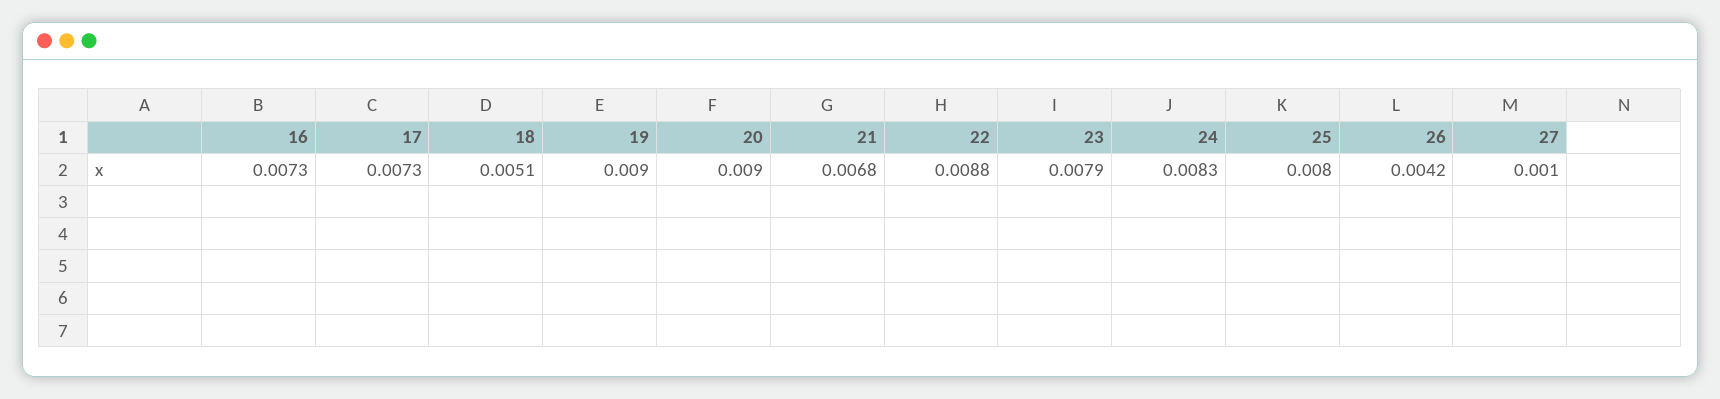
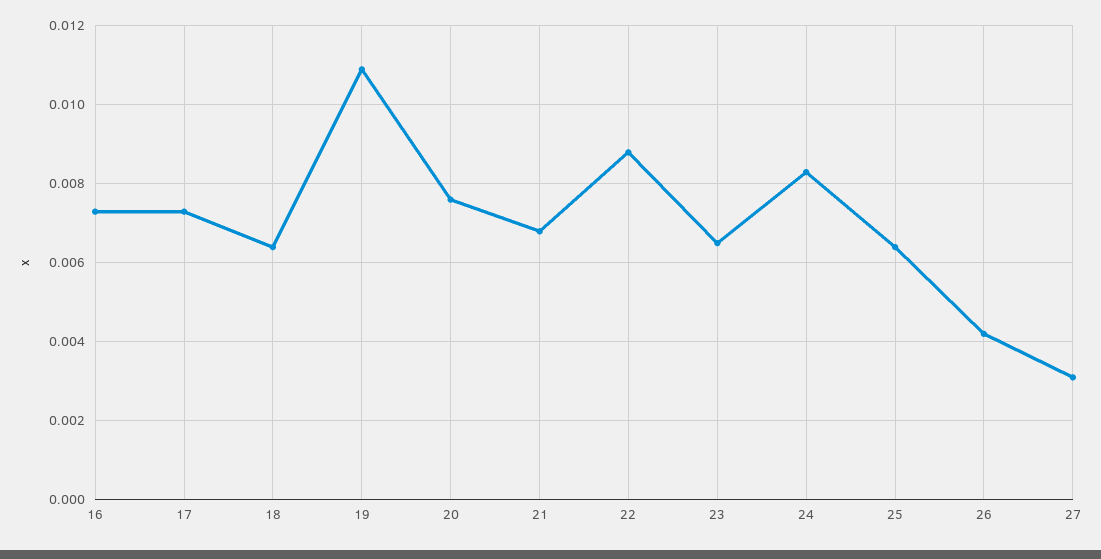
  {
    "16": 0.0073,
    "17": 0.0073,
-   "18": 0.0051,
+   "18": 0.0065,
-   "19": 0.009,
+   "19": 0.011,
-   "20": 0.009,
+   "20": 0.0075,
    "21": 0.0068,
    "22": 0.0088,
-   "23": 0.0079,
+   "23": 0.0065,
    "24": 0.0083,
-   "25": 0.008,
+   "25": 0.0065,
    "26": 0.0042,
-   "27": 0.001
+   "27": 0.003
  }

